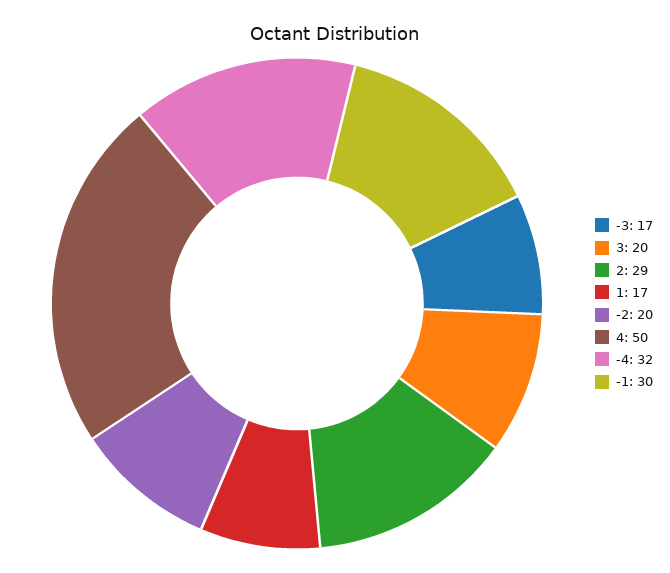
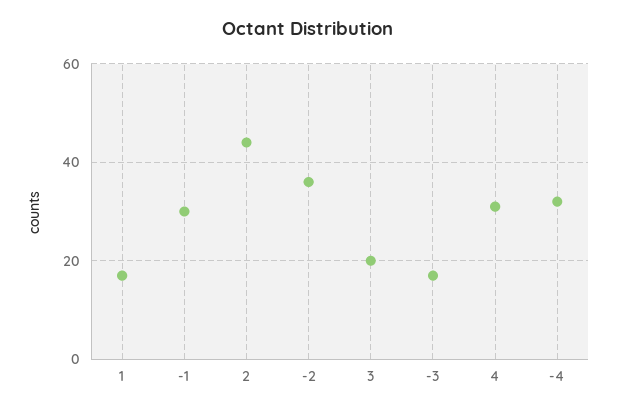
  {
    "-3": 17,
    "3": 20,
-   "2": 29,
+   "2": 45,
    "1": 17,
-   "-2": 20,
+   "-2": 35,
-   "4": 50,
+   "4": 30,
    "-4": 32,
    "-1": 30
  }

